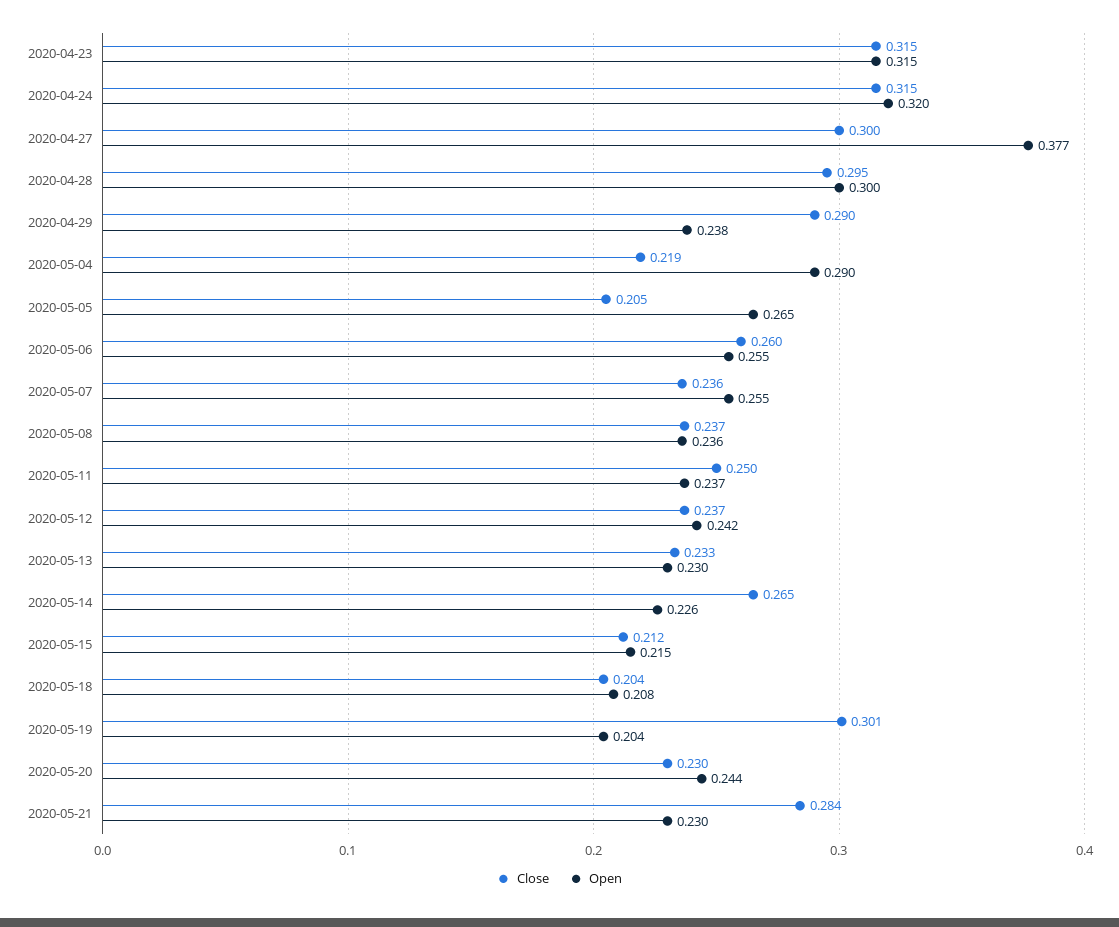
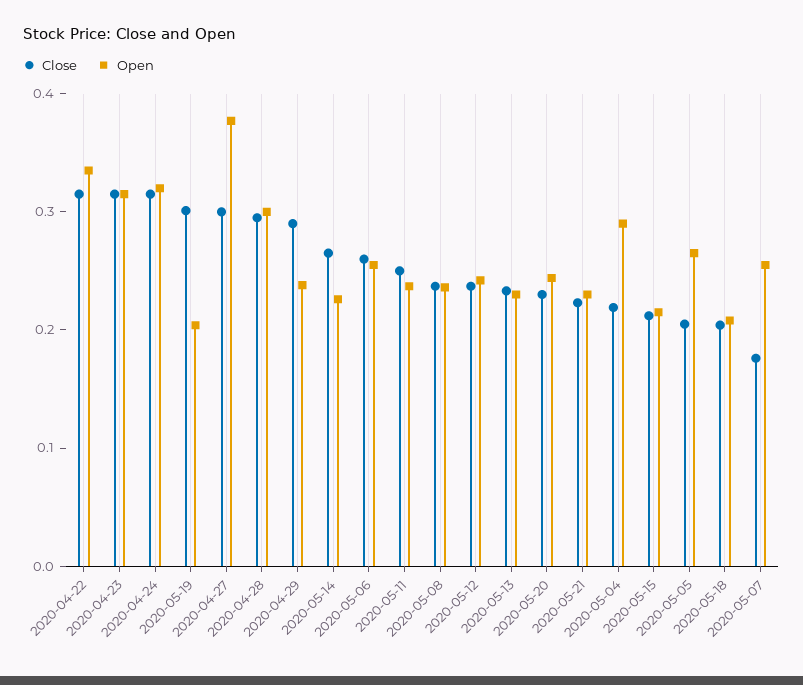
  {
    "Close": {
      "2020-04-23": 0.315,
      "2020-04-24": 0.315,
      "2020-04-27": 0.3,
      "2020-04-28": 0.295,
      "2020-04-29": 0.29,
      "2020-05-04": 0.219,
      "2020-05-05": 0.205,
      "2020-05-06": 0.26,
-     "2020-05-07": 0.236,
+     "2020-05-07": 0.18,
      "2020-05-08": 0.237,
      "2020-05-11": 0.25,
      "2020-05-12": 0.237,
      "2020-05-13": 0.233,
      "2020-05-14": 0.265,
      "2020-05-15": 0.212,
      "2020-05-18": 0.204,
      "2020-05-19": 0.301,
      "2020-05-20": 0.23,
-     "2020-05-21": 0.284
+     "2020-05-21": 0.22,
+     "2020-04-22": 0.32
    },
    "Open": {
      "2020-04-23": 0.315,
      "2020-04-24": 0.32,
      "2020-04-27": 0.377,
      "2020-04-28": 0.3,
      "2020-04-29": 0.238,
      "2020-05-04": 0.29,
      "2020-05-05": 0.265,
      "2020-05-06": 0.255,
      "2020-05-07": 0.255,
      "2020-05-08": 0.236,
      "2020-05-11": 0.237,
      "2020-05-12": 0.242,
      "2020-05-13": 0.23,
      "2020-05-14": 0.226,
      "2020-05-15": 0.215,
      "2020-05-18": 0.208,
      "2020-05-19": 0.204,
      "2020-05-20": 0.244,
-     "2020-05-21": 0.23
+     "2020-05-21": 0.23,
+     "2020-04-22": 0.34
    }
  }

